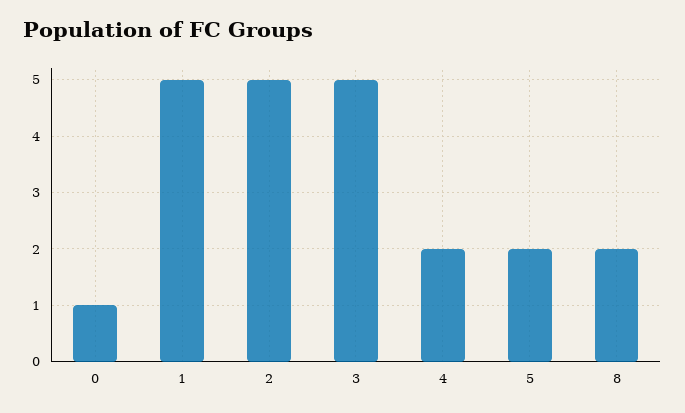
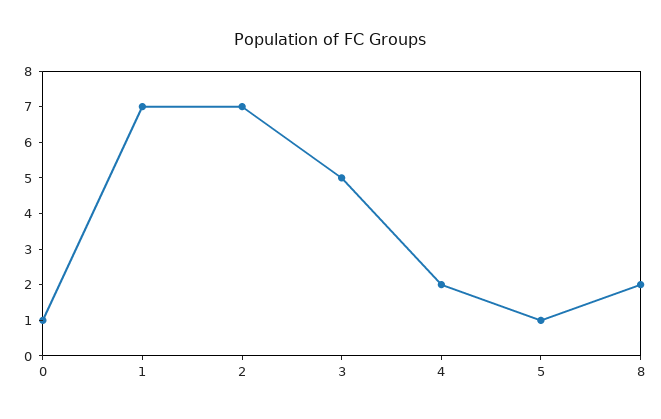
  {
    "0": 1,
-   "1": 5,
+   "1": 7,
-   "2": 5,
+   "2": 7,
    "3": 5,
    "4": 2,
-   "5": 2,
+   "5": 1,
    "8": 2
  }

